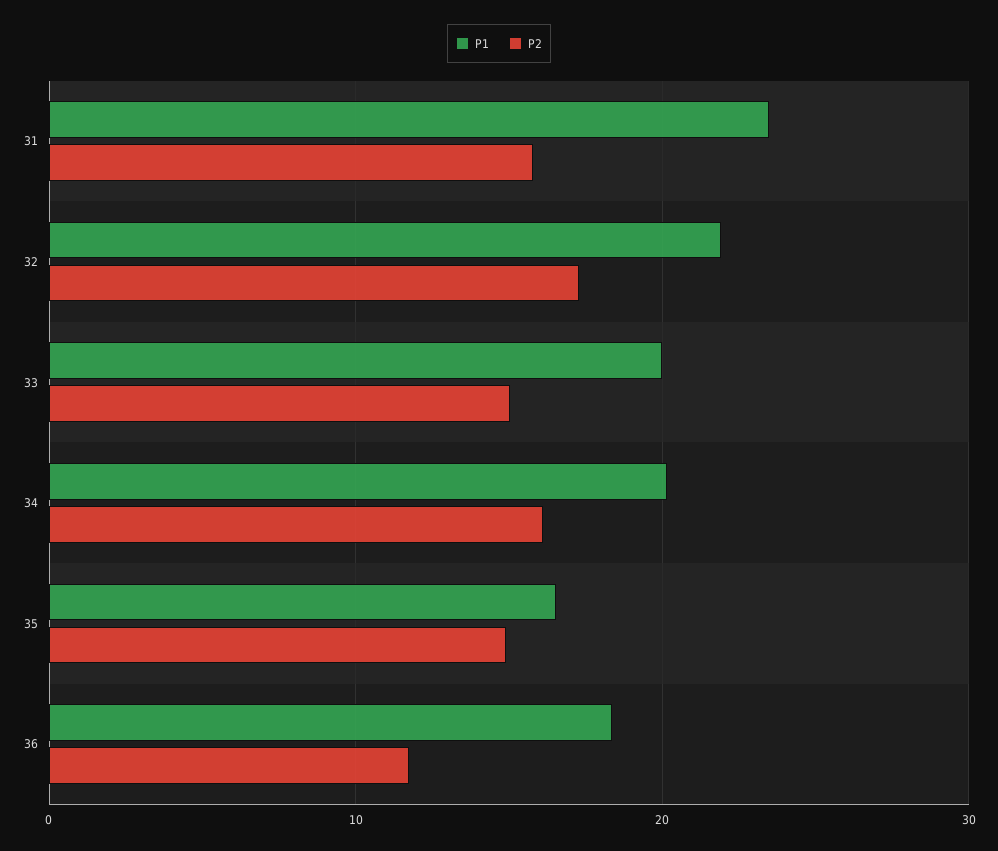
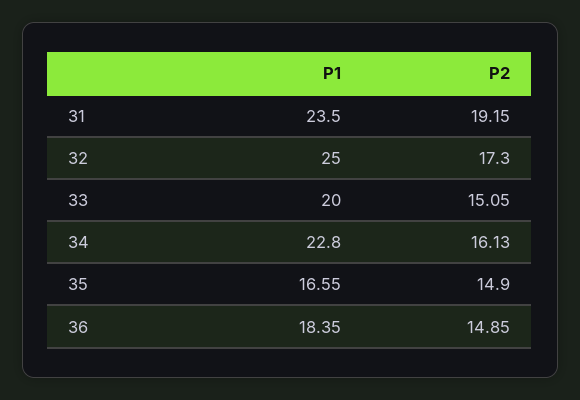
  {
    "P1": {
      "31": 23.5,
-     "32": 22,
+     "32": 25,
      "33": 20,
-     "34": 20,
+     "34": 22.8,
      "35": 16.55,
      "36": 18.35
    },
    "P2": {
-     "31": 16,
+     "31": 19.15,
      "32": 17.3,
      "33": 15.05,
      "34": 16.13,
      "35": 14.9,
-     "36": 12
+     "36": 14.85
    }
  }

